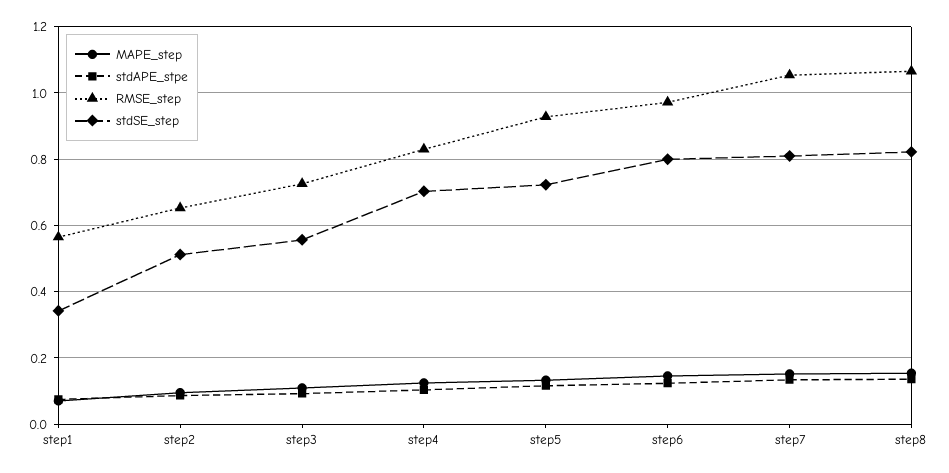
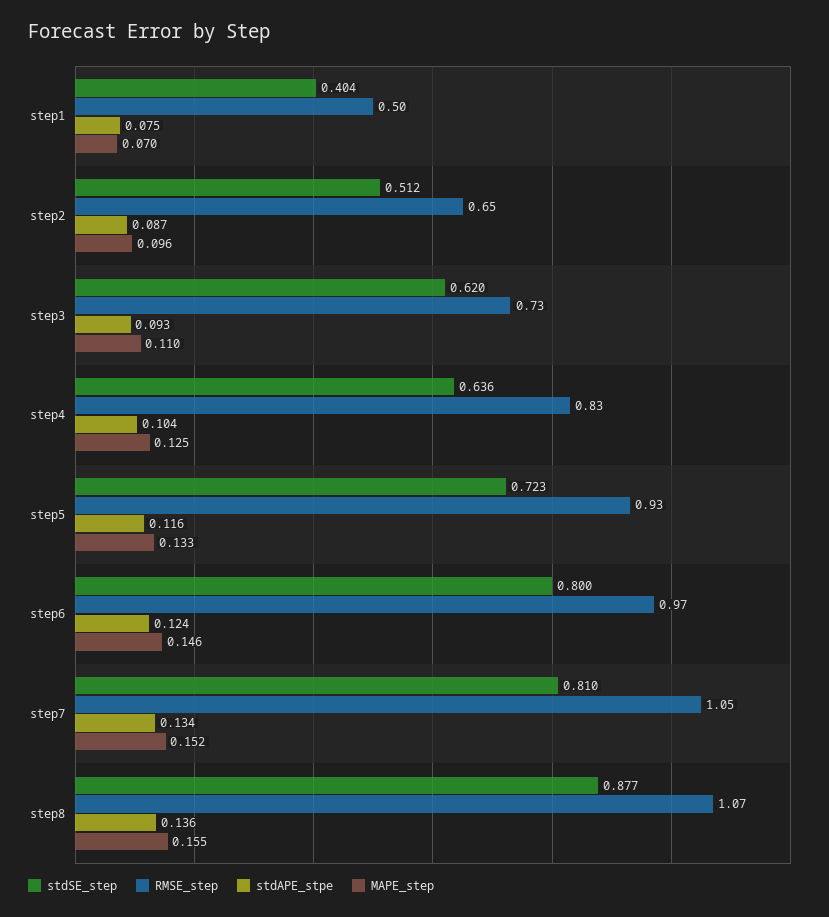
  {
    "MAPE_step": {
      "step1": 0.07,
      "step2": 0.096,
      "step3": 0.11,
      "step4": 0.125,
      "step5": 0.133,
      "step6": 0.146,
      "step7": 0.152,
      "step8": 0.155
    },
    "stdAPE_stpe": {
      "step1": 0.075,
      "step2": 0.087,
      "step3": 0.093,
      "step4": 0.104,
      "step5": 0.116,
      "step6": 0.124,
      "step7": 0.134,
      "step8": 0.136
    },
    "RMSE_step": {
-     "step1": 0.56,
+     "step1": 0.5,
      "step2": 0.65,
      "step3": 0.73,
      "step4": 0.83,
      "step5": 0.93,
      "step6": 0.97,
      "step7": 1.05,
      "step8": 1.07
    },
    "stdSE_step": {
-     "step1": 0.34,
+     "step1": 0.404,
      "step2": 0.512,
-     "step3": 0.56,
+     "step3": 0.62,
-     "step4": 0.7,
+     "step4": 0.636,
      "step5": 0.723,
      "step6": 0.8,
      "step7": 0.81,
-     "step8": 0.82
+     "step8": 0.877
    }
  }

